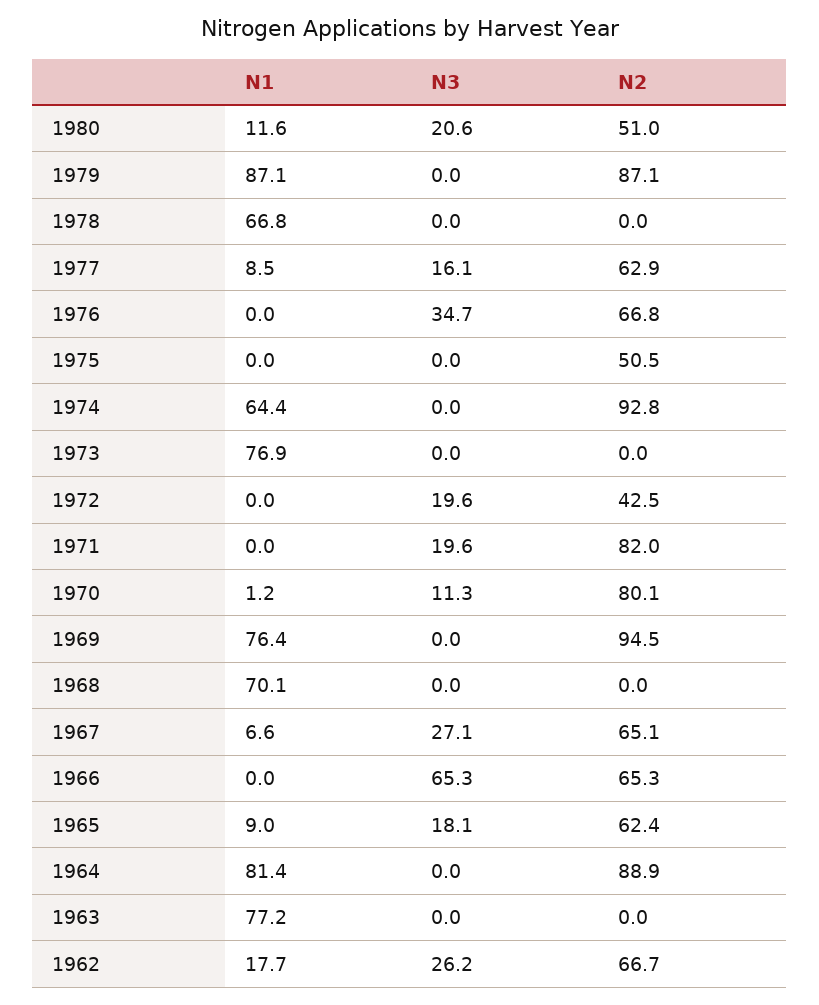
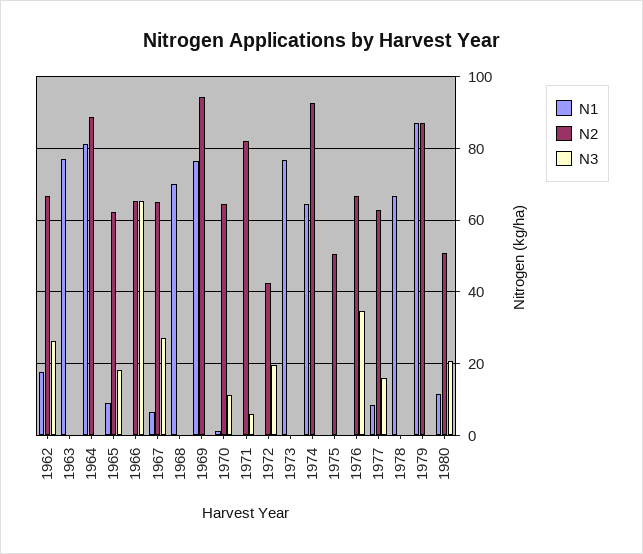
  {
    "N1": {
      "1980": 11.6,
      "1979": 87.1,
      "1978": 66.8,
      "1977": 8.5,
      "1976": 0,
      "1975": 0,
      "1974": 64.4,
      "1973": 76.9,
      "1972": 0,
      "1971": 0,
      "1970": 1.2,
      "1969": 76.4,
      "1968": 70.1,
      "1967": 6.6,
      "1966": 0,
      "1965": 9,
      "1964": 81.4,
      "1963": 77.2,
      "1962": 17.7
    },
    "N3": {
      "1980": 20.6,
      "1979": 0,
      "1978": 0,
      "1977": 16.1,
      "1976": 34.7,
      "1975": 0,
      "1974": 0,
      "1973": 0,
      "1972": 19.6,
-     "1971": 19.6,
+     "1971": 6,
      "1970": 11.3,
      "1969": 0,
      "1968": 0,
      "1967": 27.1,
      "1966": 65.3,
      "1965": 18.1,
      "1964": 0,
      "1963": 0,
      "1962": 26.2
    },
    "N2": {
      "1980": 51,
      "1979": 87.1,
      "1978": 0,
      "1977": 62.9,
      "1976": 66.8,
      "1975": 50.5,
      "1974": 92.8,
      "1973": 0,
      "1972": 42.5,
      "1971": 82,
-     "1970": 80.1,
+     "1970": 64,
      "1969": 94.5,
      "1968": 0,
      "1967": 65.1,
      "1966": 65.3,
      "1965": 62.4,
      "1964": 88.9,
      "1963": 0,
      "1962": 66.7
    }
  }

